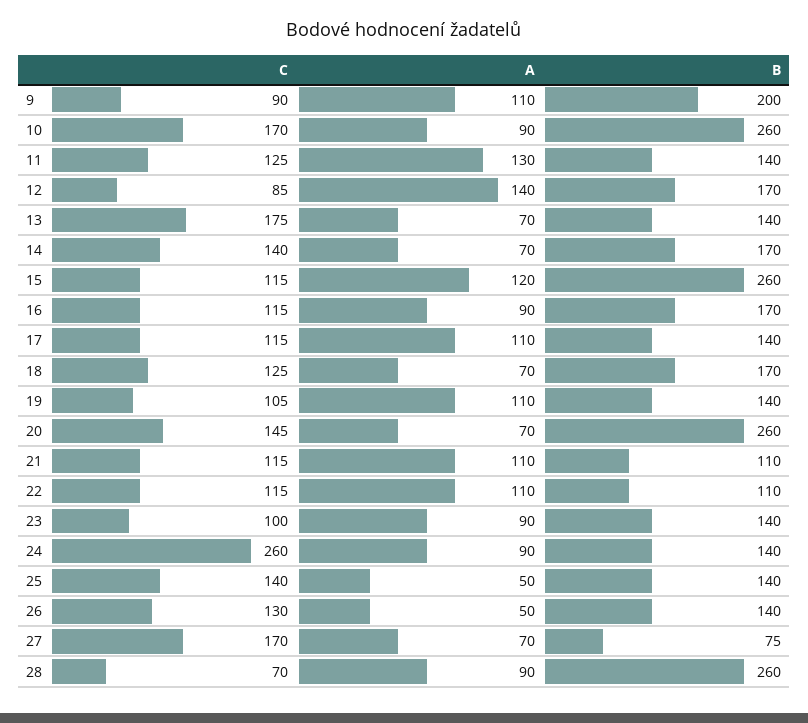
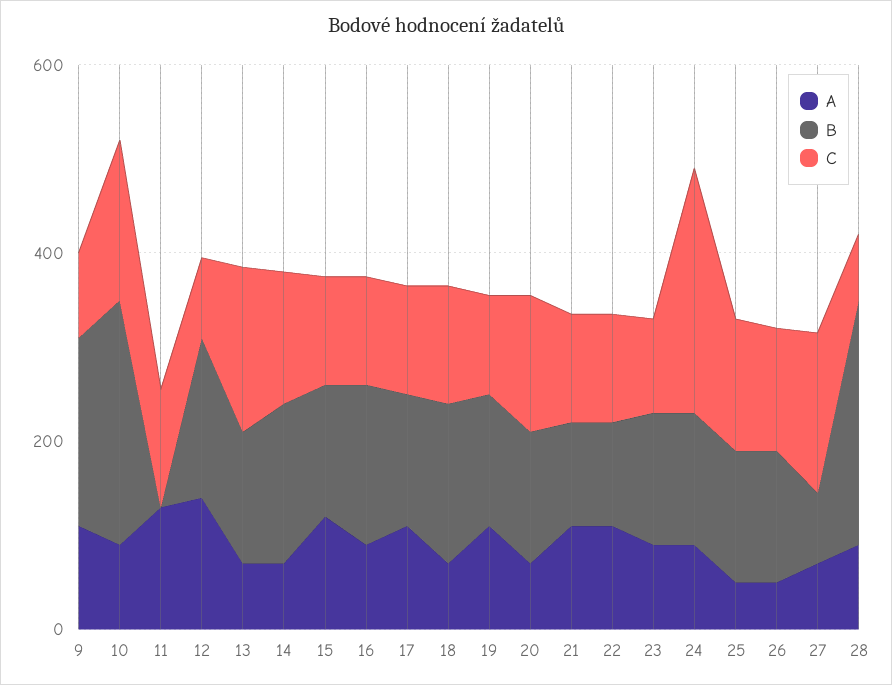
  {
    "C": {
      "9": 90,
      "10": 170,
      "11": 125,
      "12": 85,
      "13": 175,
      "14": 140,
      "15": 115,
      "16": 115,
      "17": 115,
      "18": 125,
      "19": 105,
      "20": 145,
      "21": 115,
      "22": 115,
      "23": 100,
      "24": 260,
      "25": 140,
      "26": 130,
      "27": 170,
      "28": 70
    },
    "A": {
      "9": 110,
      "10": 90,
      "11": 130,
      "12": 140,
      "13": 70,
      "14": 70,
      "15": 120,
      "16": 90,
      "17": 110,
      "18": 70,
      "19": 110,
      "20": 70,
      "21": 110,
      "22": 110,
      "23": 90,
      "24": 90,
      "25": 50,
      "26": 50,
      "27": 70,
      "28": 90
    },
    "B": {
      "9": 200,
      "10": 260,
-     "11": 140,
+     "11": 0,
      "12": 170,
      "13": 140,
      "14": 170,
-     "15": 260,
+     "15": 150,
      "16": 170,
      "17": 140,
      "18": 170,
      "19": 140,
-     "20": 260,
+     "20": 150,
      "21": 110,
      "22": 110,
      "23": 140,
      "24": 140,
      "25": 140,
      "26": 140,
      "27": 75,
      "28": 260
    }
  }

